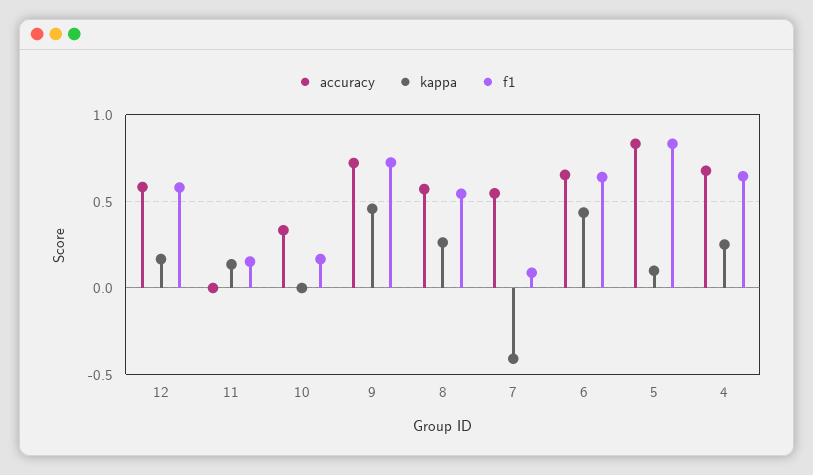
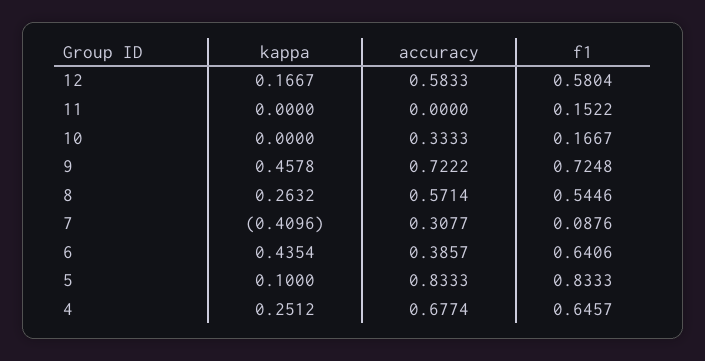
  {
    "accuracy": {
      "12": 0.5833,
      "11": 0,
      "10": 0.3333,
      "9": 0.7222,
      "8": 0.5714,
-     "7": 0.55,
+     "7": 0.3077,
-     "6": 0.65,
+     "6": 0.3857,
      "5": 0.8333,
      "4": 0.6774
    },
    "kappa": {
      "12": 0.1667,
-     "11": 0.15,
+     "11": 0,
      "10": 0,
      "9": 0.4578,
      "8": 0.2632,
      "7": -0.4096,
      "6": 0.4354,
      "5": 0.1,
      "4": 0.2512
    },
    "f1": {
      "12": 0.5804,
      "11": 0.1522,
      "10": 0.1667,
      "9": 0.7248,
      "8": 0.5446,
      "7": 0.0876,
      "6": 0.6406,
      "5": 0.8333,
      "4": 0.6457
    }
  }

